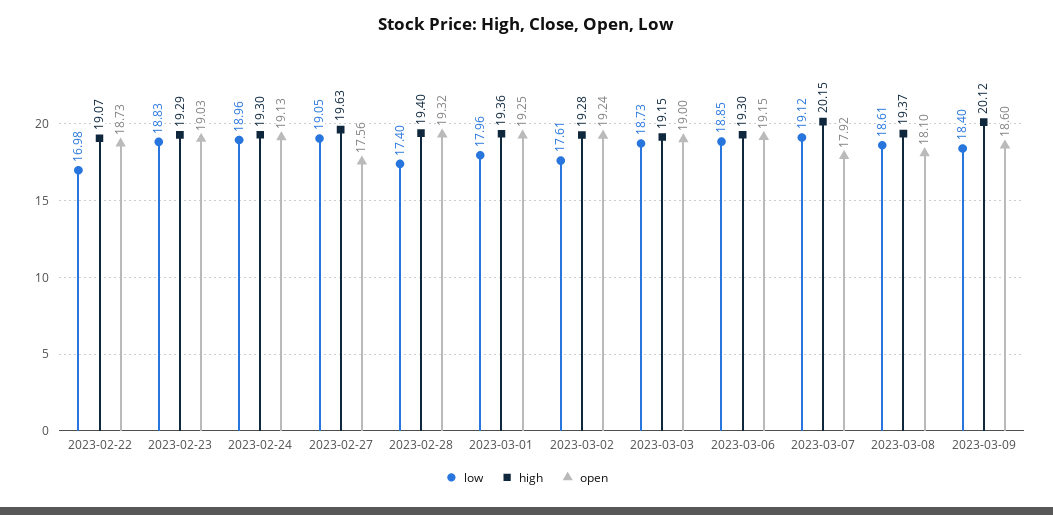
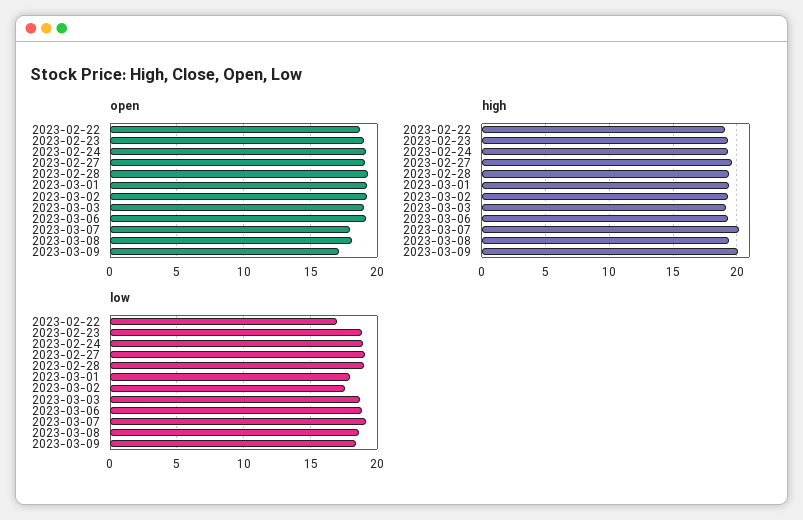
  {
    "low": {
      "2023-02-22": 16.98,
      "2023-02-23": 18.83,
      "2023-02-24": 18.96,
      "2023-02-27": 19.05,
-     "2023-02-28": 17.4,
+     "2023-02-28": 19,
      "2023-03-01": 17.96,
      "2023-03-02": 17.61,
      "2023-03-03": 18.73,
      "2023-03-06": 18.85,
      "2023-03-07": 19.12,
      "2023-03-08": 18.61,
      "2023-03-09": 18.4
    },
    "high": {
      "2023-02-22": 19.07,
      "2023-02-23": 19.29,
      "2023-02-24": 19.3,
      "2023-02-27": 19.63,
      "2023-02-28": 19.4,
      "2023-03-01": 19.36,
      "2023-03-02": 19.28,
      "2023-03-03": 19.15,
      "2023-03-06": 19.3,
      "2023-03-07": 20.15,
      "2023-03-08": 19.37,
      "2023-03-09": 20.12
    },
    "open": {
      "2023-02-22": 18.73,
      "2023-02-23": 19.03,
      "2023-02-24": 19.13,
-     "2023-02-27": 17.56,
+     "2023-02-27": 19,
      "2023-02-28": 19.32,
      "2023-03-01": 19.25,
      "2023-03-02": 19.24,
      "2023-03-03": 19,
      "2023-03-06": 19.15,
      "2023-03-07": 17.92,
      "2023-03-08": 18.1,
-     "2023-03-09": 18.6
+     "2023-03-09": 17
    }
  }

